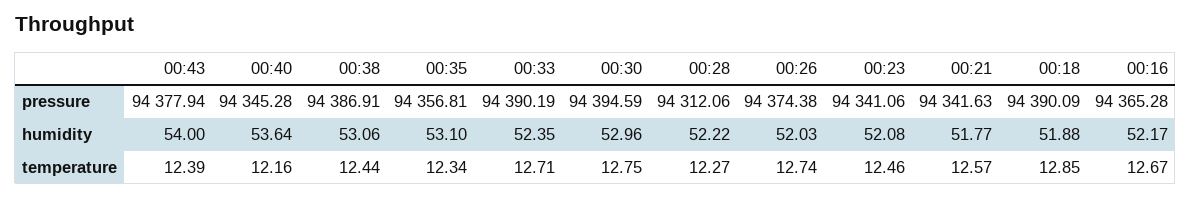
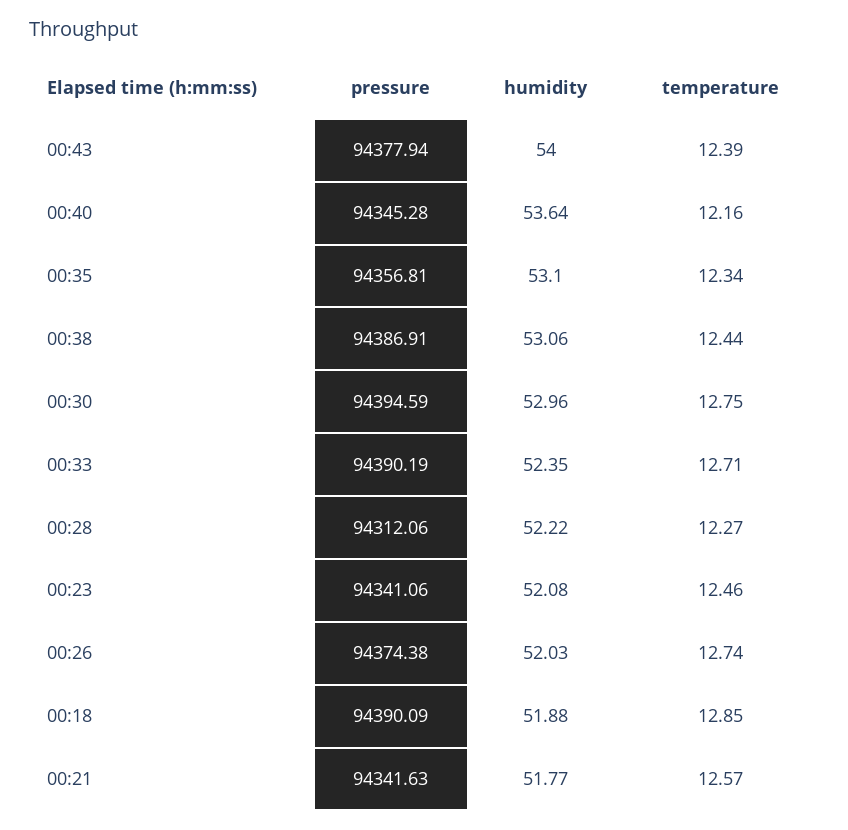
  {
    "00:43": {
      "pressure": 94377.94,
      "humidity": 54,
      "temperature": 12.39
    },
    "00:40": {
      "pressure": 94345.28,
      "humidity": 53.64,
      "temperature": 12.16
    },
    "00:38": {
      "pressure": 94386.91,
      "humidity": 53.06,
      "temperature": 12.44
    },
    "00:35": {
      "pressure": 94356.81,
      "humidity": 53.1,
      "temperature": 12.34
    },
    "00:33": {
      "pressure": 94390.19,
      "humidity": 52.35,
      "temperature": 12.71
    },
    "00:30": {
      "pressure": 94394.59,
      "humidity": 52.96,
      "temperature": 12.75
    },
    "00:28": {
      "pressure": 94312.06,
      "humidity": 52.22,
      "temperature": 12.27
    },
    "00:26": {
      "pressure": 94374.38,
      "humidity": 52.03,
      "temperature": 12.74
    },
    "00:23": {
      "pressure": 94341.06,
      "humidity": 52.08,
      "temperature": 12.46
    },
    "00:21": {
      "pressure": 94341.63,
      "humidity": 51.77,
      "temperature": 12.57
    },
    "00:18": {
      "pressure": 94390.09,
      "humidity": 51.88,
      "temperature": 12.85
-   },
+   }
-   "00:16": {
-     "pressure": 94365.28,
-     "humidity": 52.17,
-     "temperature": 12.67
-   }
  }

